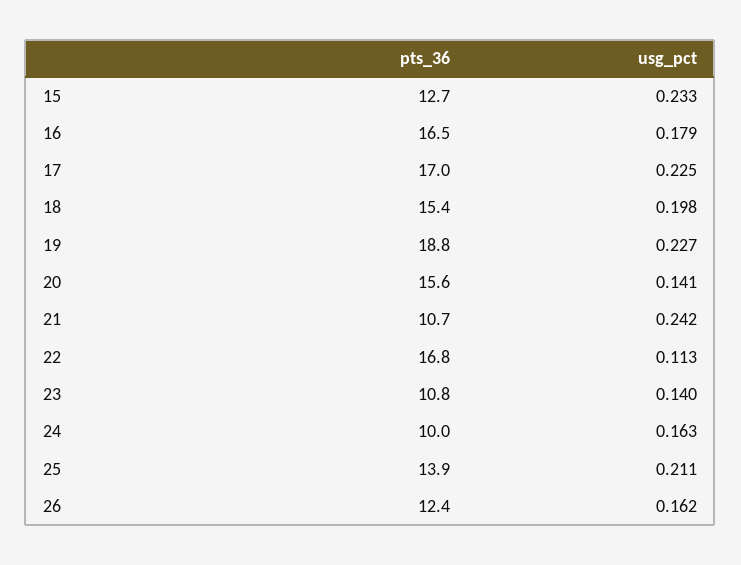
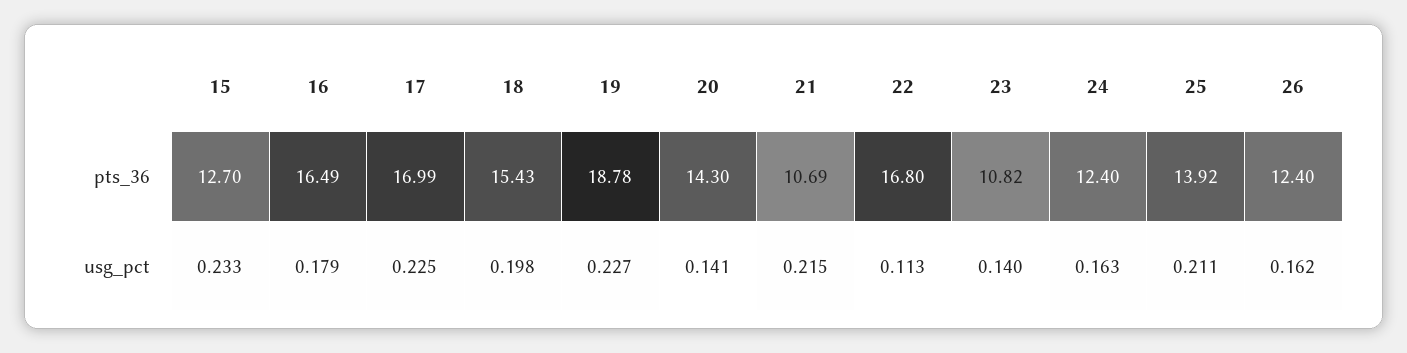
  {
    "pts_36": {
      "15": 12.7,
      "16": 16.49,
      "17": 16.99,
      "18": 15.43,
      "19": 18.78,
-     "20": 15.6,
+     "20": 14.3,
      "21": 10.69,
      "22": 16.8,
      "23": 10.82,
-     "24": 10,
+     "24": 12.4,
      "25": 13.92,
      "26": 12.4
    },
    "usg_pct": {
      "15": 0.233,
      "16": 0.179,
      "17": 0.225,
      "18": 0.198,
      "19": 0.227,
      "20": 0.141,
-     "21": 0.242,
+     "21": 0.215,
      "22": 0.113,
      "23": 0.14,
      "24": 0.163,
      "25": 0.211,
      "26": 0.162
    }
  }

